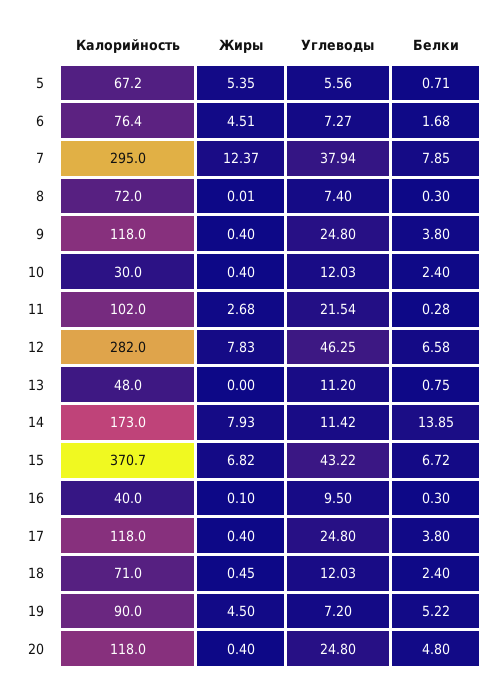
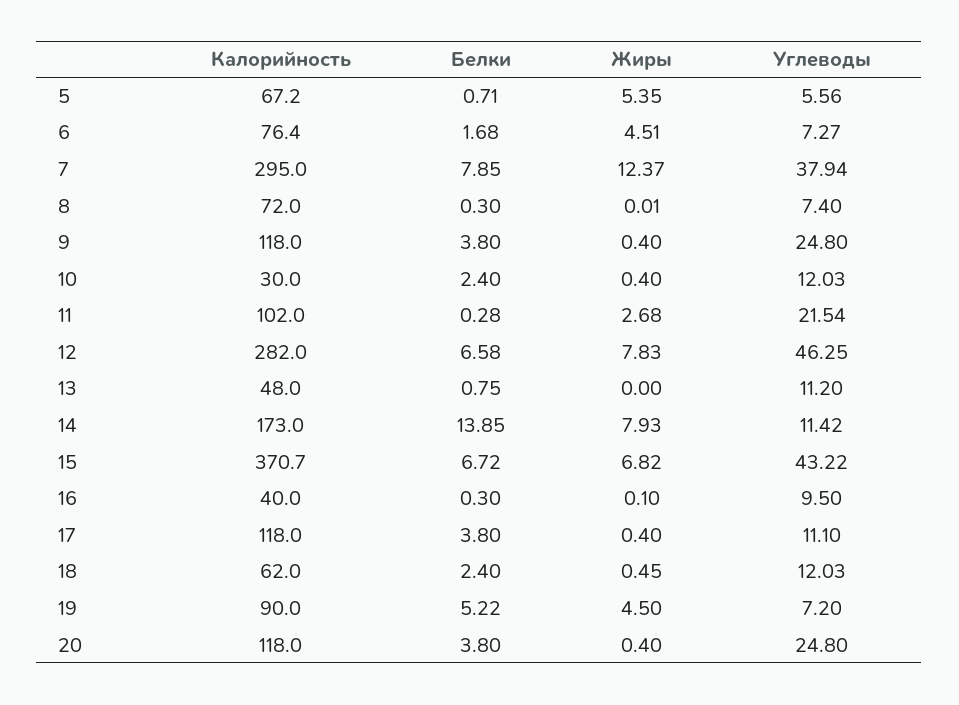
  {
    "Калорийность": {
      "5": 67.2,
      "6": 76.4,
      "7": 295,
      "8": 72,
      "9": 118,
      "10": 30,
      "11": 102,
      "12": 282,
      "13": 48,
      "14": 173,
      "15": 370.7,
      "16": 40,
      "17": 118,
-     "18": 71,
+     "18": 62,
      "19": 90,
      "20": 118
    },
    "Жиры": {
      "5": 5.35,
      "6": 4.51,
      "7": 12.37,
      "8": 0.01,
      "9": 0.4,
      "10": 0.4,
      "11": 2.68,
      "12": 7.83,
      "13": 0,
      "14": 7.93,
      "15": 6.82,
      "16": 0.1,
      "17": 0.4,
      "18": 0.45,
      "19": 4.5,
      "20": 0.4
    },
    "Углеводы": {
      "5": 5.56,
      "6": 7.27,
      "7": 37.94,
      "8": 7.4,
      "9": 24.8,
      "10": 12.03,
      "11": 21.54,
      "12": 46.25,
      "13": 11.2,
      "14": 11.42,
      "15": 43.22,
      "16": 9.5,
-     "17": 24.8,
+     "17": 11.1,
      "18": 12.03,
      "19": 7.2,
      "20": 24.8
    },
    "Белки": {
      "5": 0.71,
      "6": 1.68,
      "7": 7.85,
      "8": 0.3,
      "9": 3.8,
      "10": 2.4,
      "11": 0.28,
      "12": 6.58,
      "13": 0.75,
      "14": 13.85,
      "15": 6.72,
      "16": 0.3,
      "17": 3.8,
      "18": 2.4,
      "19": 5.22,
-     "20": 4.8
+     "20": 3.8
    }
  }

